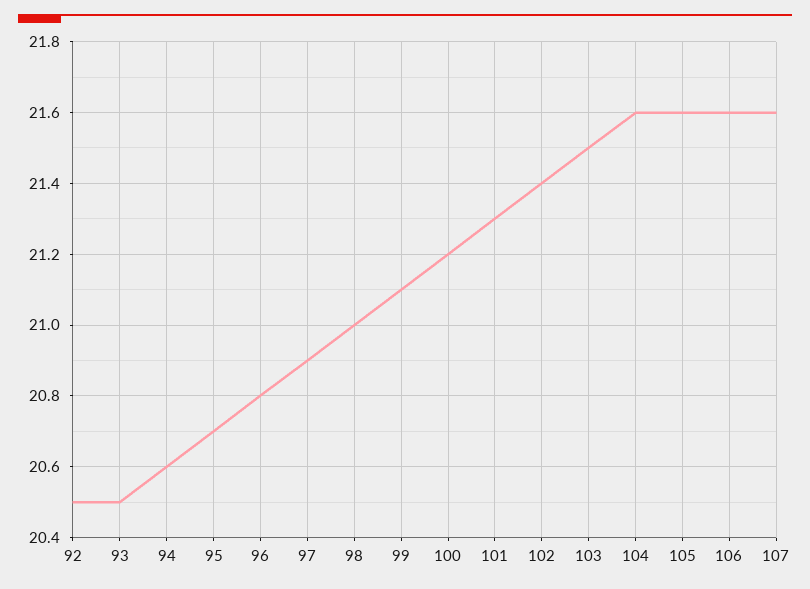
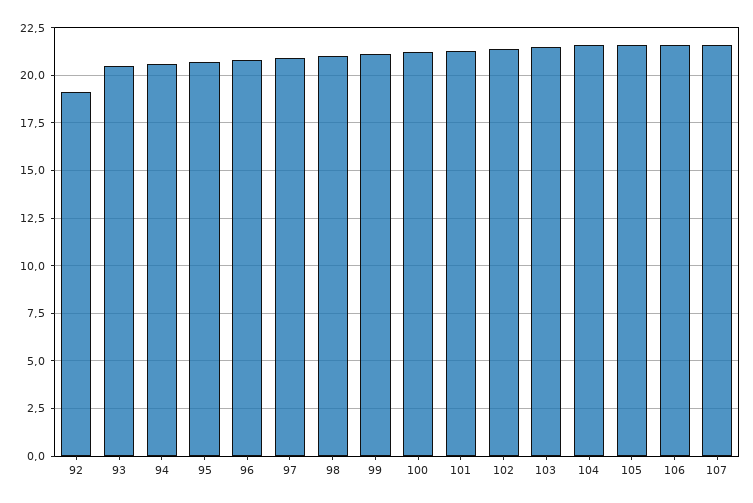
  {
-   "92": 20.5,
+   "92": 19,
    "93": 20.5,
    "94": 20.6,
    "95": 20.7,
    "96": 20.8,
    "97": 20.9,
    "98": 21,
    "99": 21.1,
    "100": 21.2,
    "101": 21.3,
    "102": 21.4,
    "103": 21.5,
    "104": 21.6,
    "105": 21.6,
    "106": 21.6,
    "107": 21.6
  }

